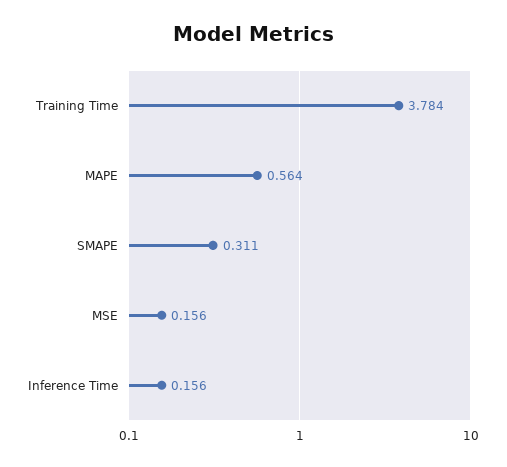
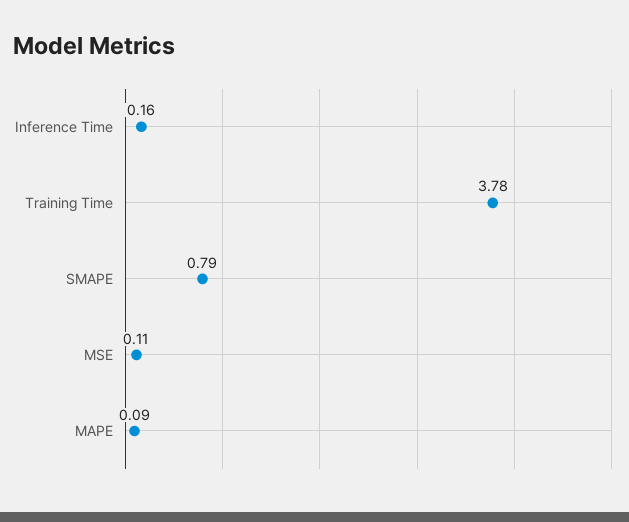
  {
    "Training Time": 3.784,
-   "MAPE": 0.564,
+   "MAPE": 0.09,
-   "SMAPE": 0.311,
+   "SMAPE": 0.79,
-   "MSE": 0.156,
+   "MSE": 0.11,
    "Inference Time": 0.156
  }

